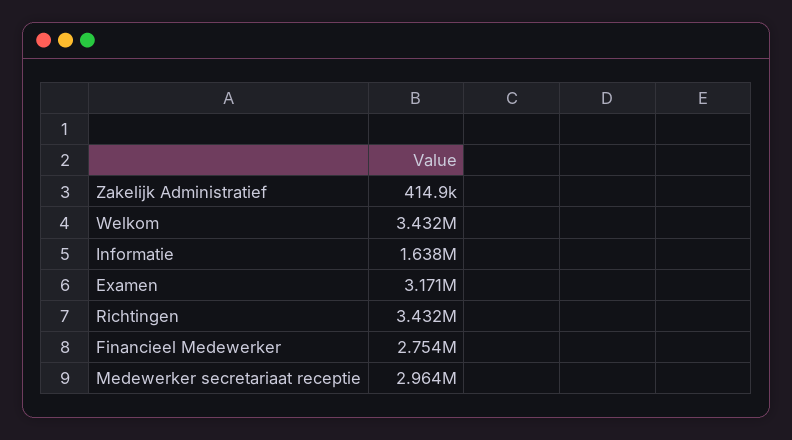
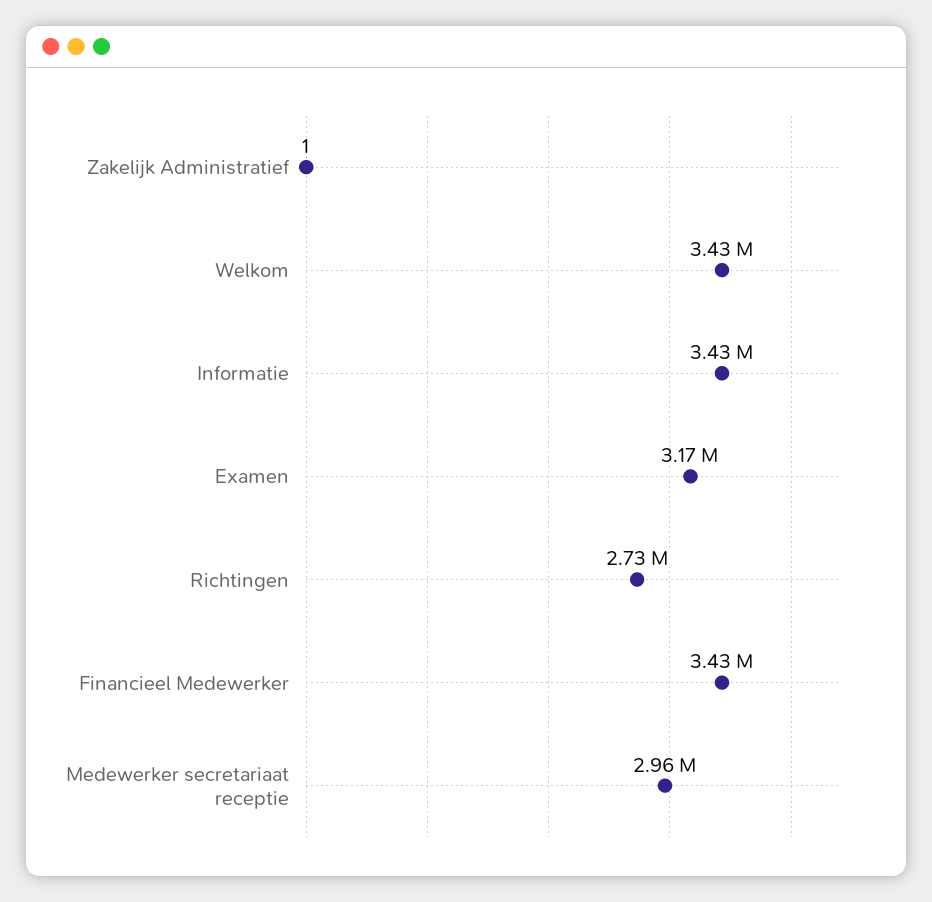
  {
-   "Zakelijk Administratief": 414900,
+   "Zakelijk Administratief": 1,
    "Welkom": 3432000,
-   "Informatie": 1638000,
+   "Informatie": 3430000,
    "Examen": 3171000,
-   "Richtingen": 3432000,
+   "Richtingen": 2730000,
-   "Financieel Medewerker": 2754000,
+   "Financieel Medewerker": 3430000,
    "Medewerker secretariaat receptie": 2964000
  }

